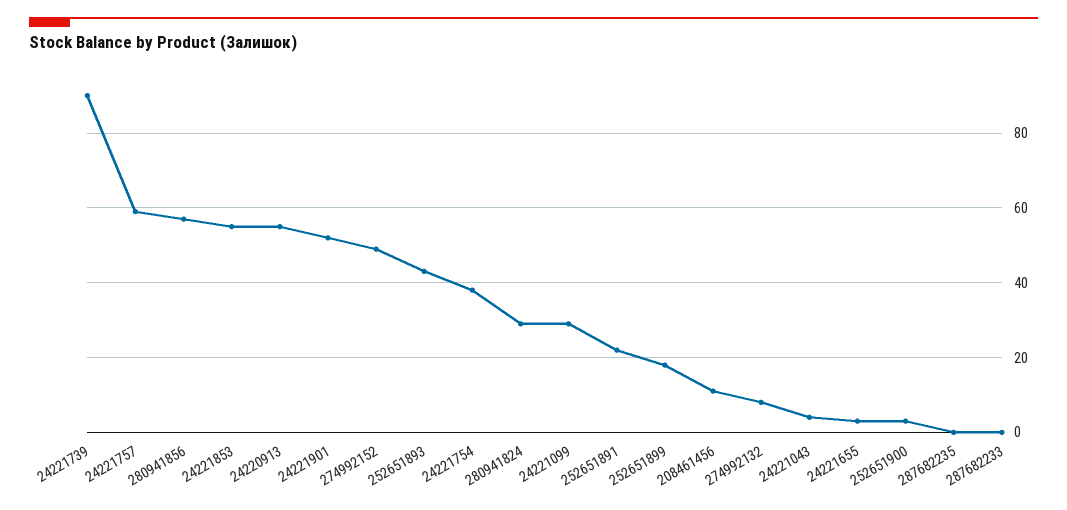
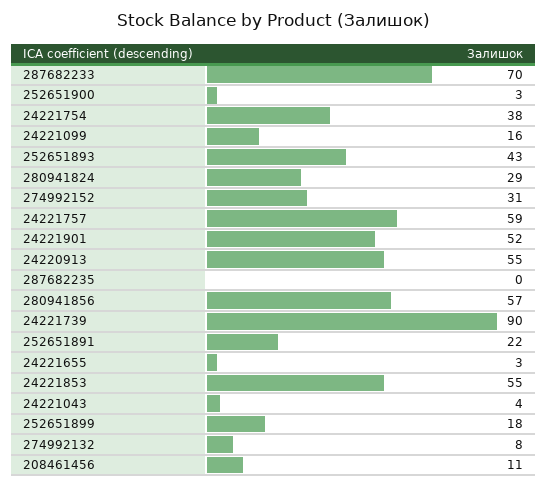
  {
    "24221739": 90,
    "24221757": 59,
    "280941856": 57,
    "24221853": 55,
    "24220913": 55,
    "24221901": 52,
-   "274992152": 50,
+   "274992152": 31,
    "252651893": 43,
    "24221754": 38,
    "280941824": 29,
-   "24221099": 30,
+   "24221099": 16,
    "252651891": 22,
    "252651899": 18,
    "208461456": 11,
    "274992132": 8,
    "24221043": 4,
    "24221655": 3,
    "252651900": 3,
    "287682235": 0,
-   "287682233": 0
+   "287682233": 70
  }

